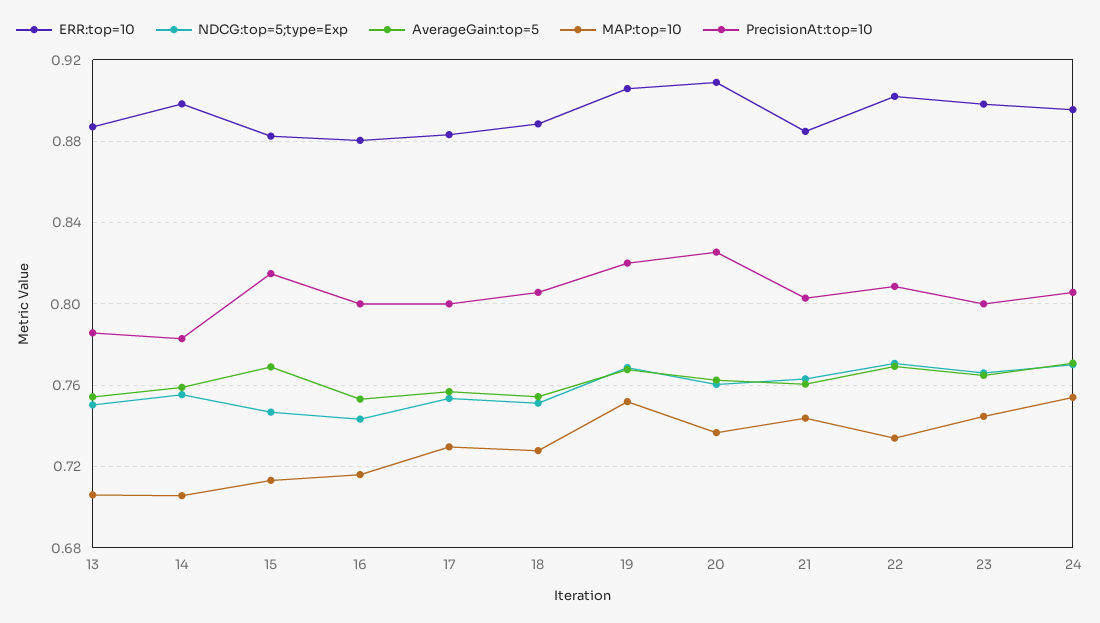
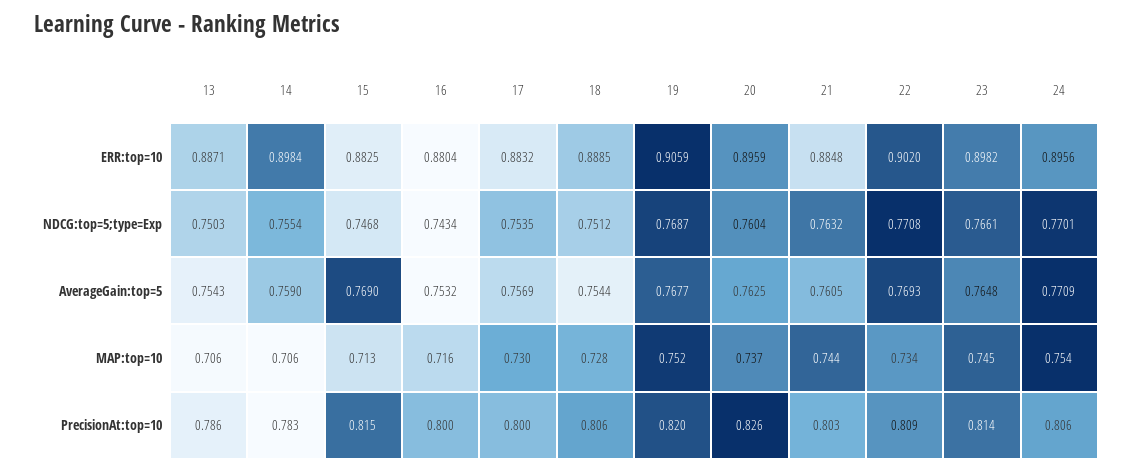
  {
    "ERR:top=10": {
      "13": 0.8871,
      "14": 0.8984,
      "15": 0.8825,
      "16": 0.8804,
      "17": 0.8832,
      "18": 0.8885,
      "19": 0.9059,
-     "20": 0.91,
+     "20": 0.8959,
      "21": 0.8848,
      "22": 0.902,
      "23": 0.8982,
      "24": 0.8956
    },
    "NDCG:top=5;type=Exp": {
      "13": 0.7503,
      "14": 0.7554,
      "15": 0.7468,
      "16": 0.7434,
      "17": 0.7535,
      "18": 0.7512,
      "19": 0.7687,
      "20": 0.7604,
      "21": 0.7632,
      "22": 0.7708,
      "23": 0.7661,
      "24": 0.7701
    },
    "AverageGain:top=5": {
      "13": 0.7543,
      "14": 0.759,
      "15": 0.769,
      "16": 0.7532,
      "17": 0.7569,
      "18": 0.7544,
      "19": 0.7677,
      "20": 0.7625,
      "21": 0.7605,
      "22": 0.7693,
      "23": 0.7648,
      "24": 0.7709
    },
    "MAP:top=10": {
      "13": 0.706,
      "14": 0.706,
      "15": 0.713,
      "16": 0.716,
      "17": 0.73,
      "18": 0.728,
      "19": 0.752,
      "20": 0.737,
      "21": 0.744,
      "22": 0.734,
      "23": 0.745,
      "24": 0.754
    },
    "PrecisionAt:top=10": {
      "13": 0.786,
      "14": 0.783,
      "15": 0.815,
      "16": 0.8,
      "17": 0.8,
      "18": 0.806,
      "19": 0.82,
      "20": 0.826,
      "21": 0.803,
      "22": 0.809,
-     "23": 0.8,
+     "23": 0.814,
      "24": 0.806
    }
  }

